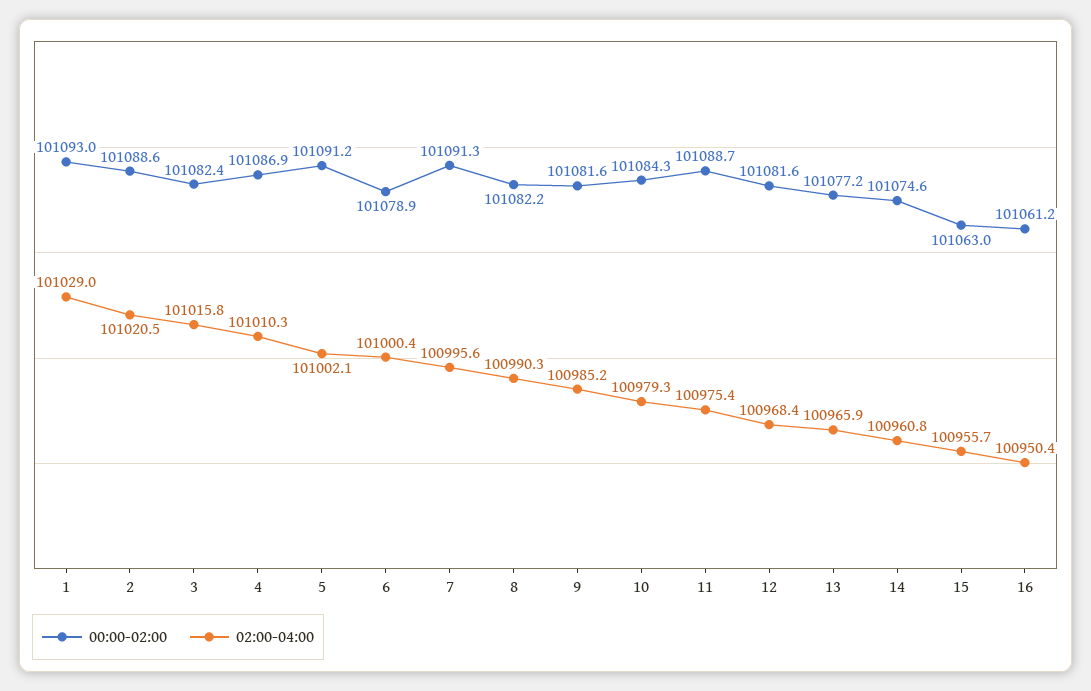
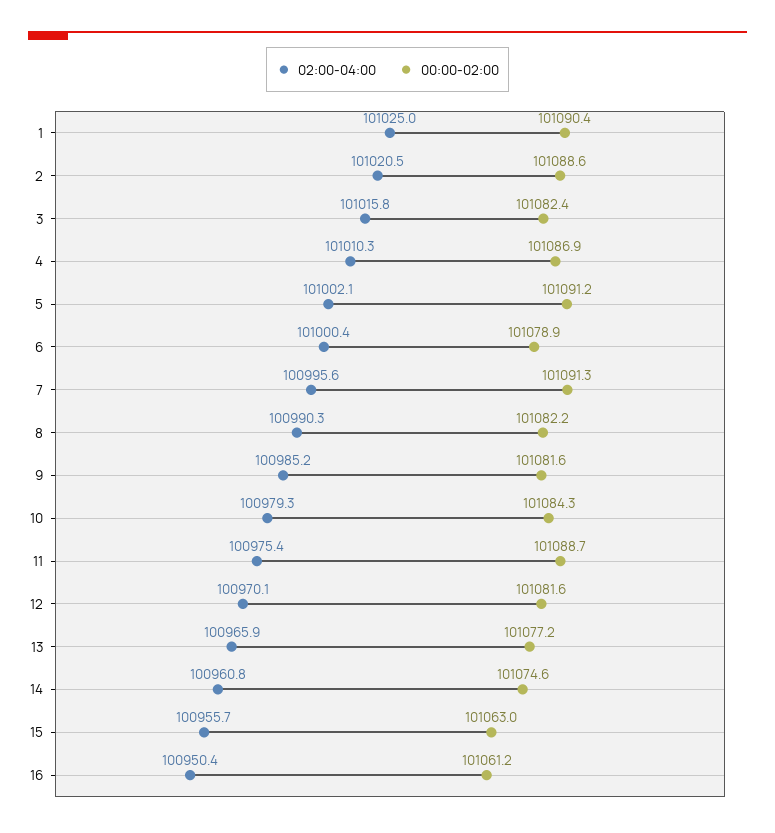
  {
    "00:00-02:00": {
-     "1": 101093,
+     "1": 101090.4,
      "2": 101088.6,
      "3": 101082.4,
      "4": 101086.9,
      "5": 101091.2,
      "6": 101078.9,
      "7": 101091.3,
      "8": 101082.2,
      "9": 101081.6,
      "10": 101084.3,
      "11": 101088.7,
      "12": 101081.6,
      "13": 101077.2,
      "14": 101074.6,
      "15": 101063,
      "16": 101061.2
    },
    "02:00-04:00": {
-     "1": 101029,
+     "1": 101025,
      "2": 101020.5,
      "3": 101015.8,
      "4": 101010.3,
      "5": 101002.1,
      "6": 101000.4,
      "7": 100995.6,
      "8": 100990.3,
      "9": 100985.2,
      "10": 100979.3,
      "11": 100975.4,
-     "12": 100968.4,
+     "12": 100970.1,
      "13": 100965.9,
      "14": 100960.8,
      "15": 100955.7,
      "16": 100950.4
    }
  }

